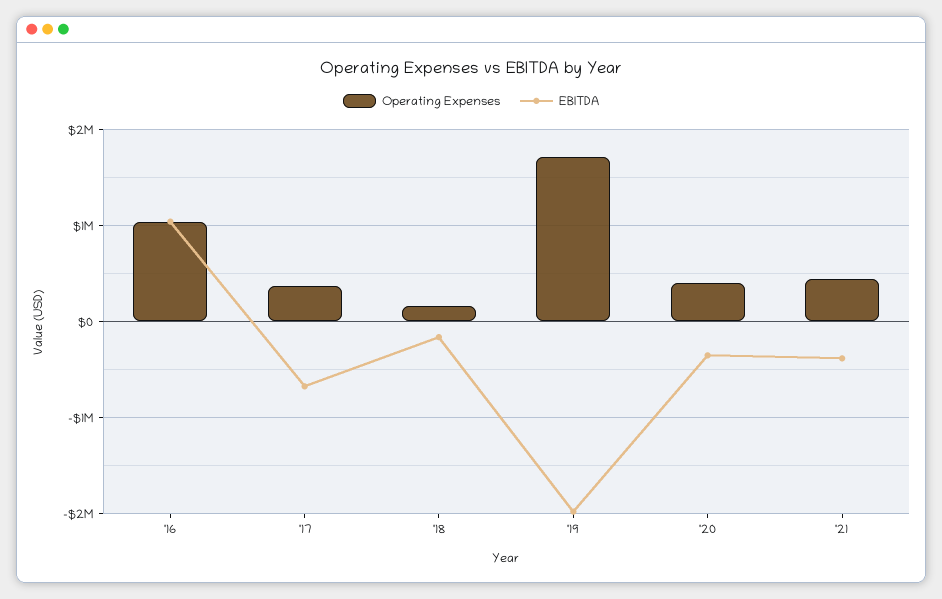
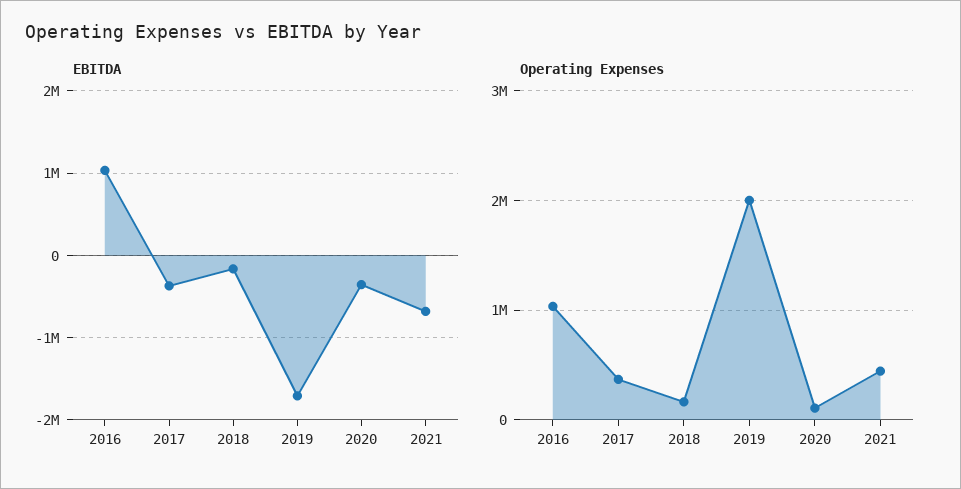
  {
    "Operating Expenses": {
      "'16": 1000000,
      "'17": 400000,
      "'18": 200000,
-     "'19": 1700000,
+     "'19": 2000000,
-     "'20": 400000,
+     "'20": 100000,
      "'21": 400000
    },
    "EBITDA": {
      "'16": 1000000,
-     "'17": -700000,
+     "'17": -400000,
      "'18": -200000,
-     "'19": -2000000,
+     "'19": -1700000,
      "'20": -400000,
-     "'21": -400000
+     "'21": -700000
    }
  }

